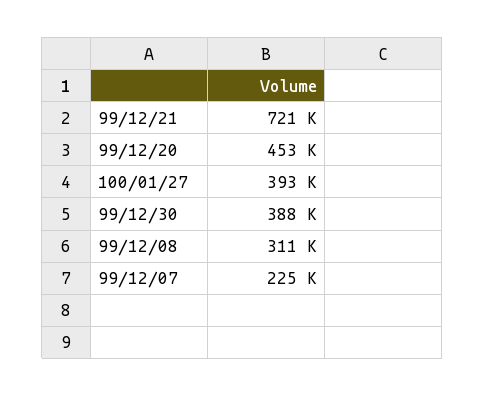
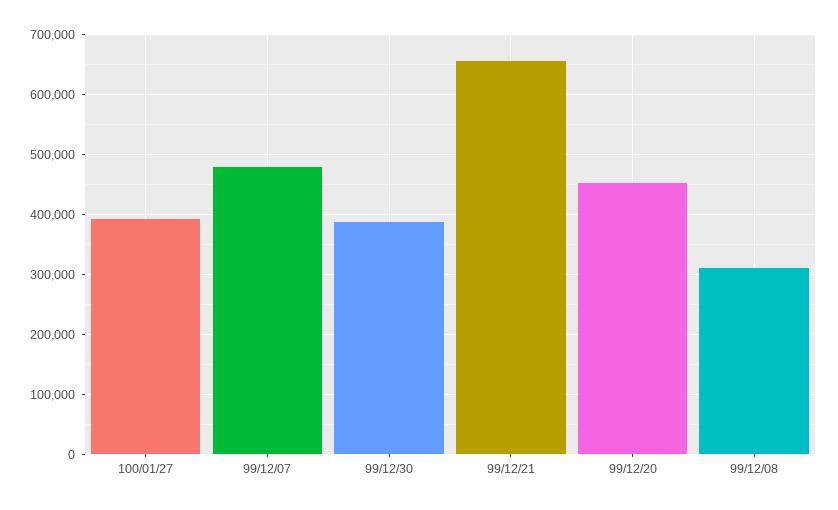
  {
-   "99/12/21": 721000,
+   "99/12/21": 660000,
    "99/12/20": 453000,
    "100/01/27": 393000,
    "99/12/30": 388000,
    "99/12/08": 311000,
-   "99/12/07": 225000
+   "99/12/07": 480000
  }

